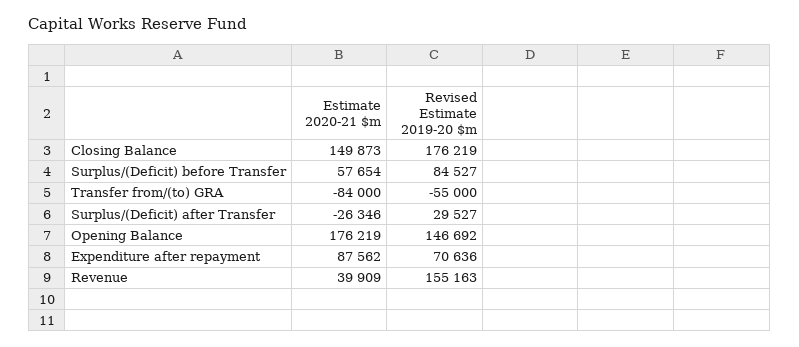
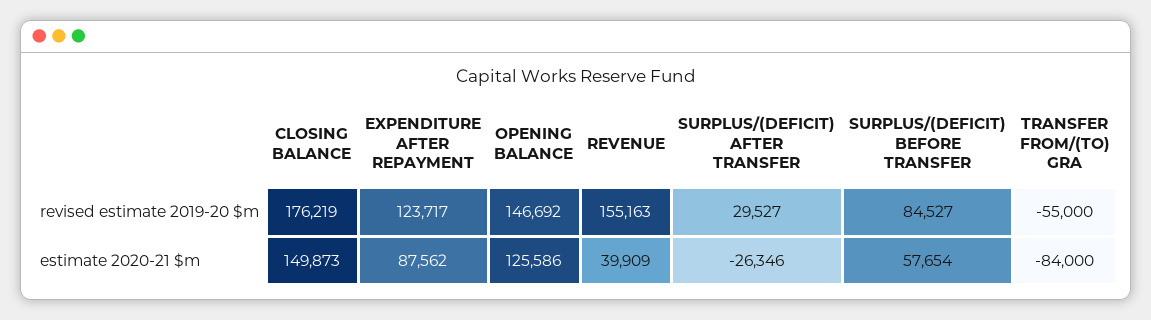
  {
    "Estimate 2020-21 $m": {
      "Closing Balance": 149873,
      "Surplus/(Deficit) before Transfer": 57654,
      "Transfer from/(to) GRA": -84000,
      "Surplus/(Deficit) after Transfer": -26346,
-     "Opening Balance": 176219,
+     "Opening Balance": 125586,
      "Expenditure after repayment": 87562,
      "Revenue": 39909
    },
    "Revised Estimate 2019-20 $m": {
      "Closing Balance": 176219,
      "Surplus/(Deficit) before Transfer": 84527,
      "Transfer from/(to) GRA": -55000,
      "Surplus/(Deficit) after Transfer": 29527,
      "Opening Balance": 146692,
-     "Expenditure after repayment": 70636,
+     "Expenditure after repayment": 123717,
      "Revenue": 155163
    }
  }

